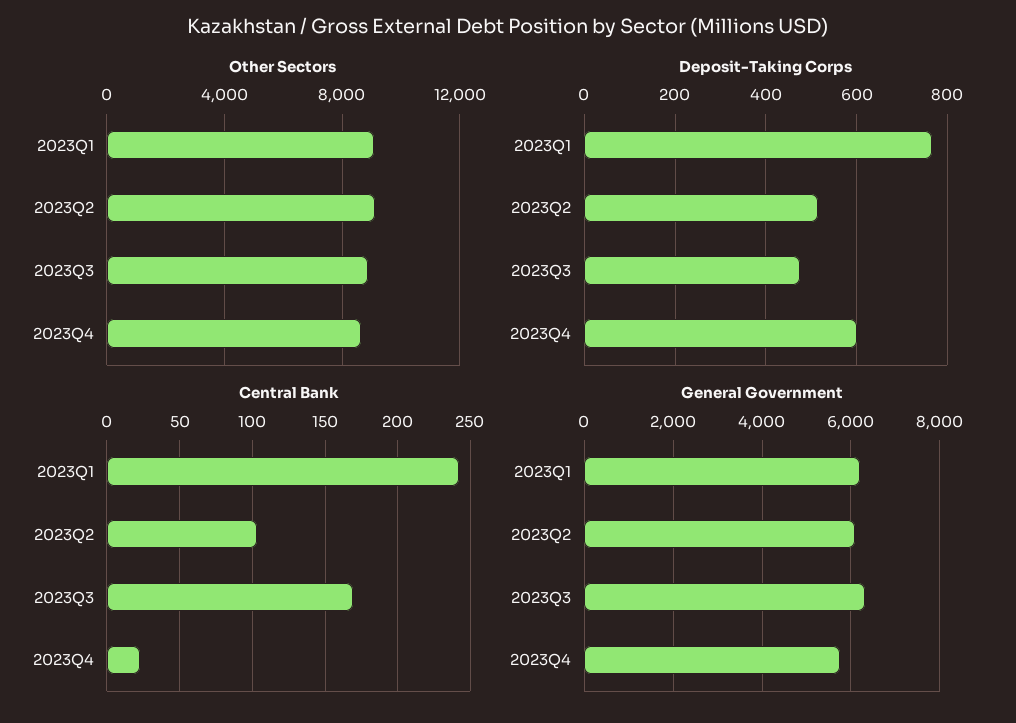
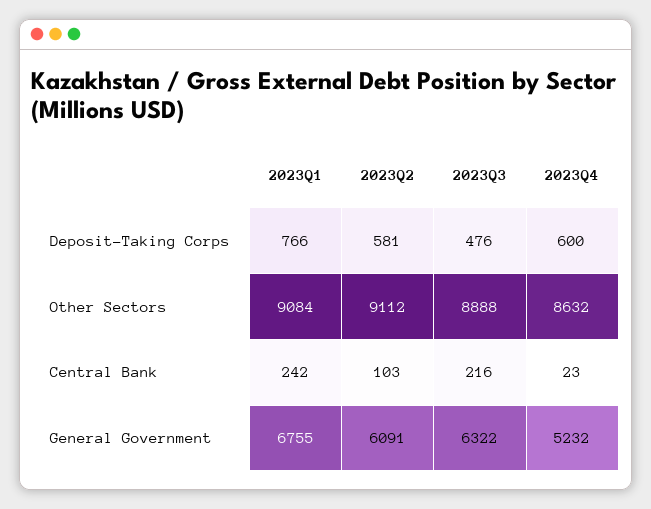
  {
    "Other Sectors": {
      "2023Q1": 9084,
      "2023Q2": 9112,
      "2023Q3": 8888,
      "2023Q4": 8632
    },
    "Deposit-Taking Corps": {
      "2023Q1": 766,
-     "2023Q2": 520,
+     "2023Q2": 581,
      "2023Q3": 476,
      "2023Q4": 600
    },
    "Central Bank": {
      "2023Q1": 242,
      "2023Q2": 103,
-     "2023Q3": 170,
+     "2023Q3": 216,
      "2023Q4": 23
    },
    "General Government": {
-     "2023Q1": 6200,
+     "2023Q1": 6755,
      "2023Q2": 6091,
      "2023Q3": 6322,
-     "2023Q4": 5800
+     "2023Q4": 5232
    }
  }

